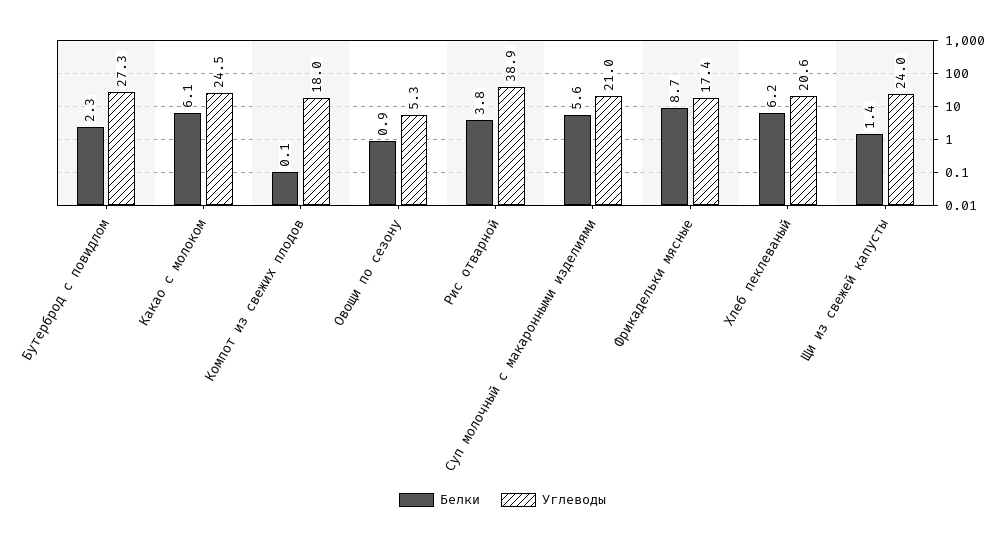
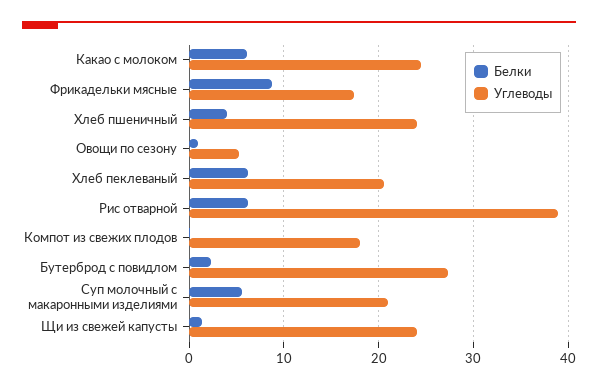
  {
    "Белки": {
      "Бутерброд с повидлом": 2.3,
      "Какао с молоком": 6.1,
      "Компот из свежих плодов": 0.1,
      "Овощи по сезону": 0.9,
-     "Рис отварной": 3.8,
+     "Рис отварной": 6,
      "Суп молочный с макаронными изделиями": 5.6,
      "Фрикадельки мясные": 8.7,
      "Хлеб пеклеваный": 6.2,
-     "Щи из свежей капусты": 1.4
+     "Щи из свежей капусты": 1.4,
+     "Хлеб пшеничный": 4
    },
    "Углеводы": {
      "Бутерброд с повидлом": 27.3,
      "Какао с молоком": 24.5,
      "Компот из свежих плодов": 18,
      "Овощи по сезону": 5.3,
      "Рис отварной": 38.9,
      "Суп молочный с макаронными изделиями": 21,
      "Фрикадельки мясные": 17.4,
      "Хлеб пеклеваный": 20.6,
-     "Щи из свежей капусты": 24
+     "Щи из свежей капусты": 24,
+     "Хлеб пшеничный": 24
    }
  }

